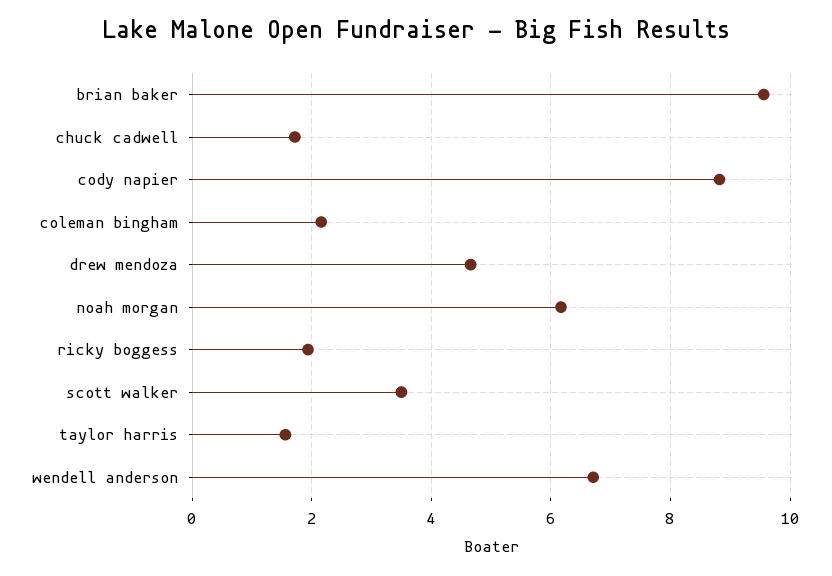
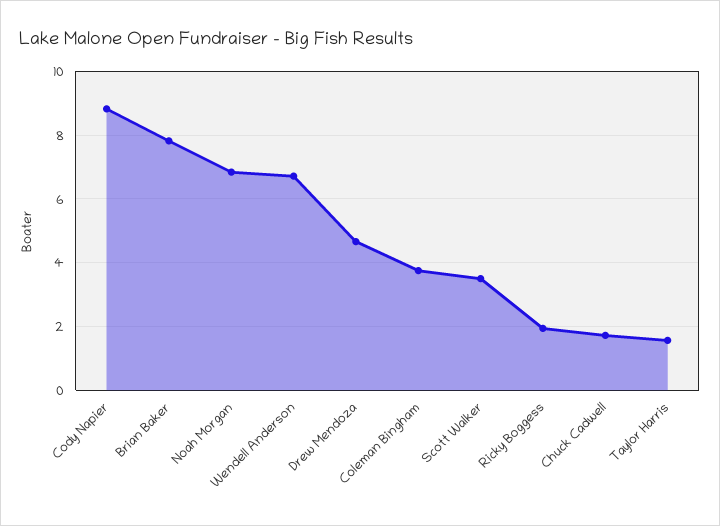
  {
-   "brian baker": 9.6,
+   "brian baker": 7.8,
    "chuck cadwell": 1.8,
    "cody napier": 8.8,
-   "coleman bingham": 2.2,
+   "coleman bingham": 3.8,
    "drew mendoza": 4.6,
-   "noah morgan": 6.2,
+   "noah morgan": 6.8,
    "ricky boggess": 2,
    "scott walker": 3.6,
    "taylor harris": 1.6,
    "wendell anderson": 6.8
  }

